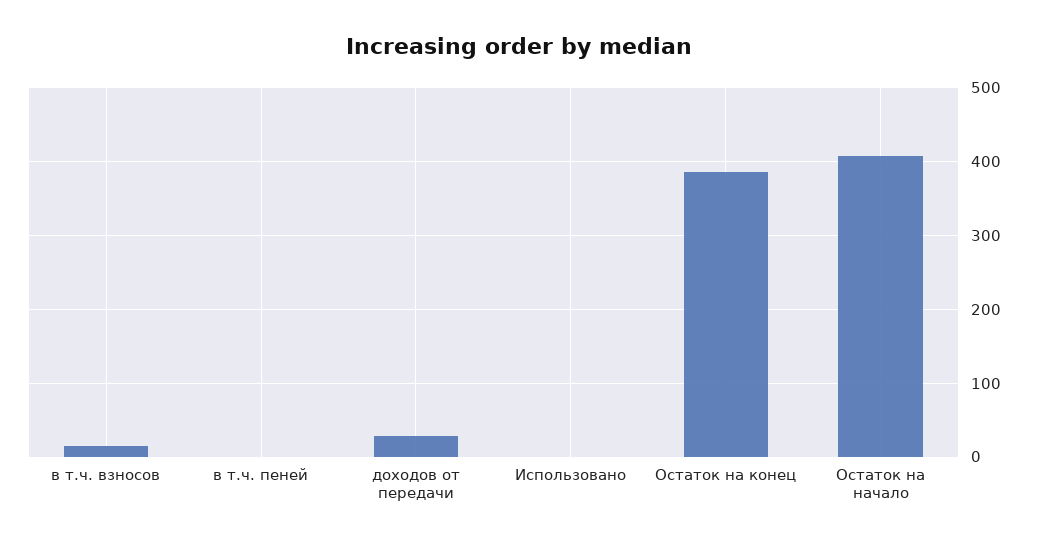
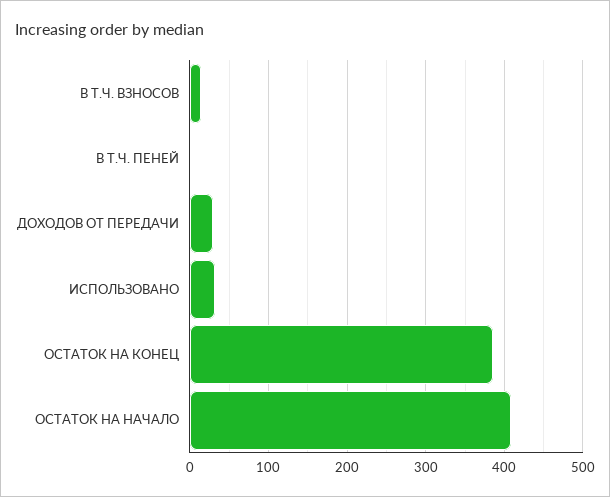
  {
    "в т.ч. взносов": 10,
    "в т.ч. пеней": 0,
    "доходов от передачи": 30,
-   "Использовано": 0,
+   "Использовано": 30,
    "Остаток на конец": 390,
    "Остаток на начало": 410
  }

